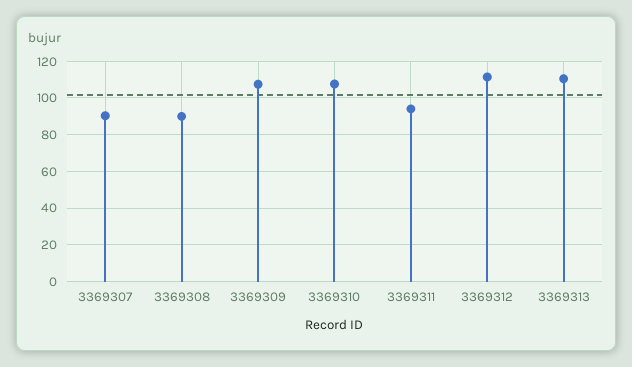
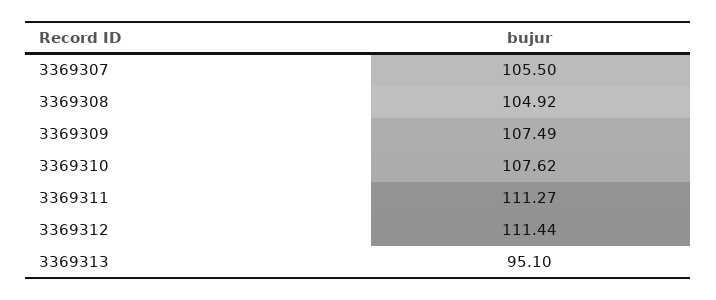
  {
-   "3369307": 90,
+   "3369307": 105.5,
-   "3369308": 90,
+   "3369308": 104.92,
    "3369309": 107.49,
    "3369310": 107.62,
-   "3369311": 95,
+   "3369311": 111.27,
    "3369312": 111.44,
-   "3369313": 110
+   "3369313": 95.1
  }

